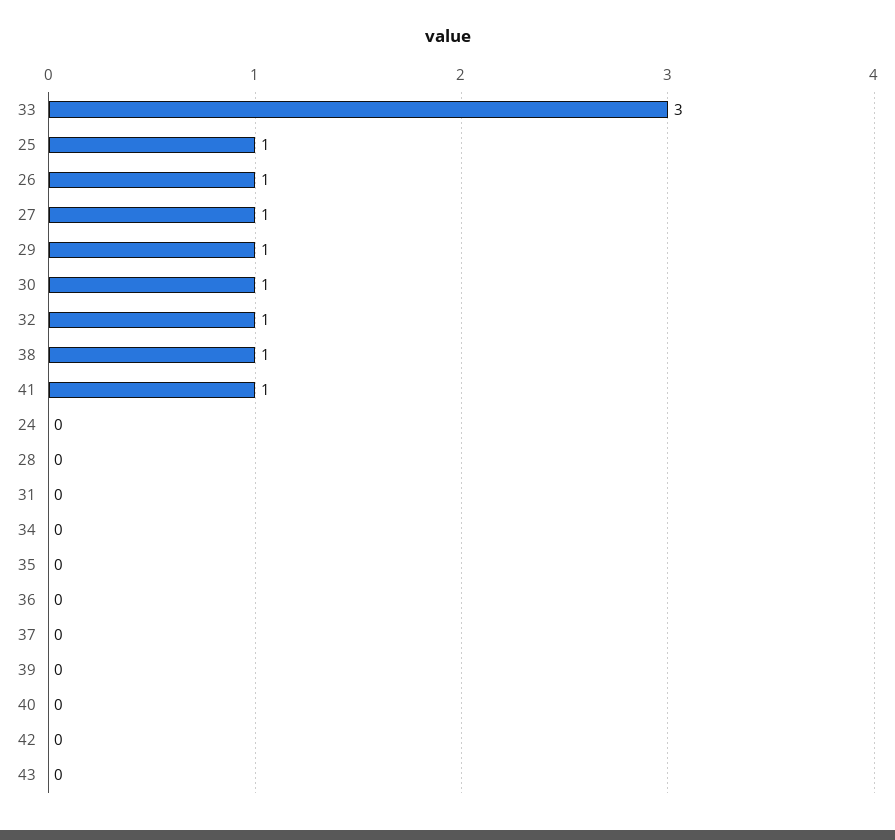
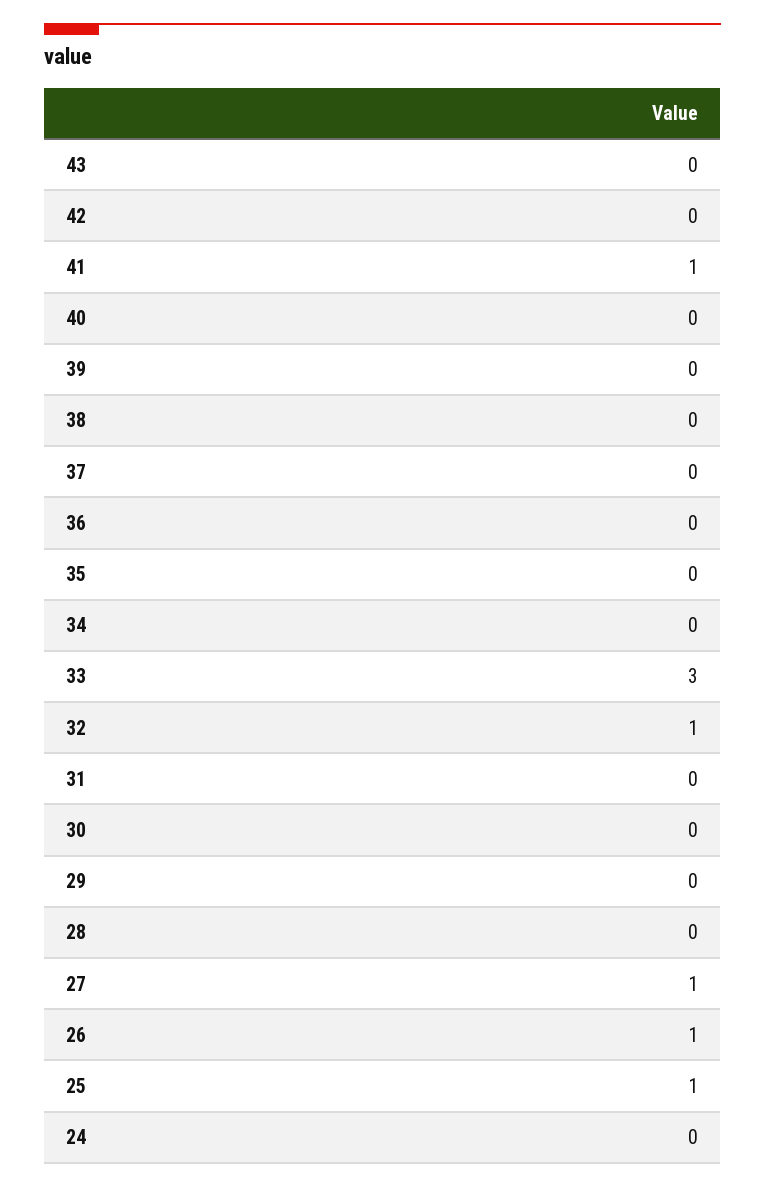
  {
    "33": 3,
    "25": 1,
    "26": 1,
    "27": 1,
-   "29": 1,
+   "29": 0,
-   "30": 1,
+   "30": 0,
    "32": 1,
-   "38": 1,
+   "38": 0,
    "41": 1,
    "24": 0,
    "28": 0,
    "31": 0,
    "34": 0,
    "35": 0,
    "36": 0,
    "37": 0,
    "39": 0,
    "40": 0,
    "42": 0,
    "43": 0
  }

